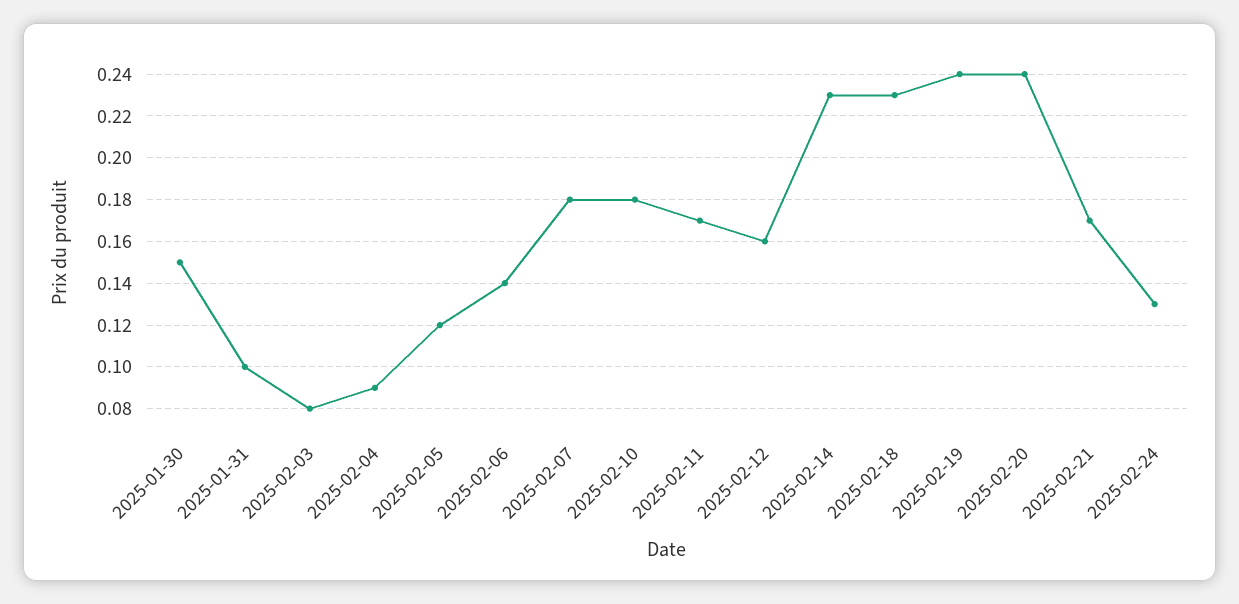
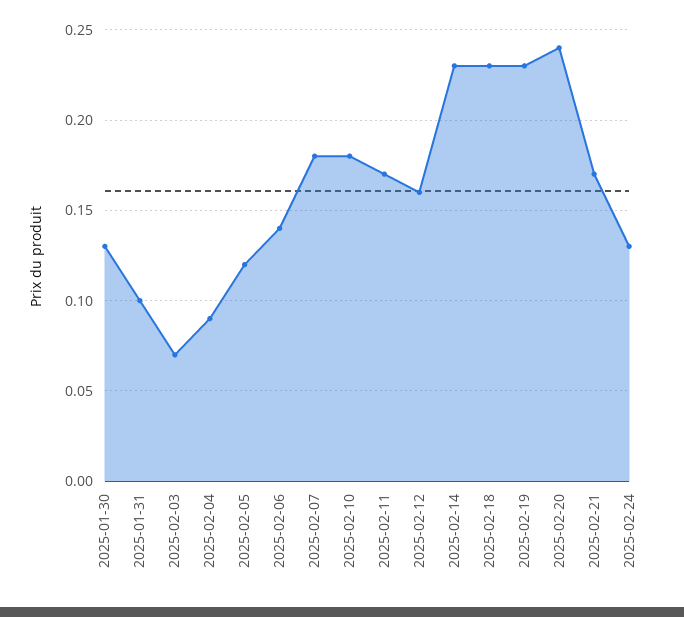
  {
-   "2025-01-30": 0.15,
+   "2025-01-30": 0.13,
    "2025-01-31": 0.1,
-   "2025-02-03": 0.08,
+   "2025-02-03": 0.07,
    "2025-02-04": 0.09,
    "2025-02-05": 0.12,
    "2025-02-06": 0.14,
    "2025-02-07": 0.18,
    "2025-02-10": 0.18,
    "2025-02-11": 0.17,
    "2025-02-12": 0.16,
    "2025-02-14": 0.23,
    "2025-02-18": 0.23,
-   "2025-02-19": 0.24,
+   "2025-02-19": 0.23,
    "2025-02-20": 0.24,
    "2025-02-21": 0.17,
    "2025-02-24": 0.13
  }

